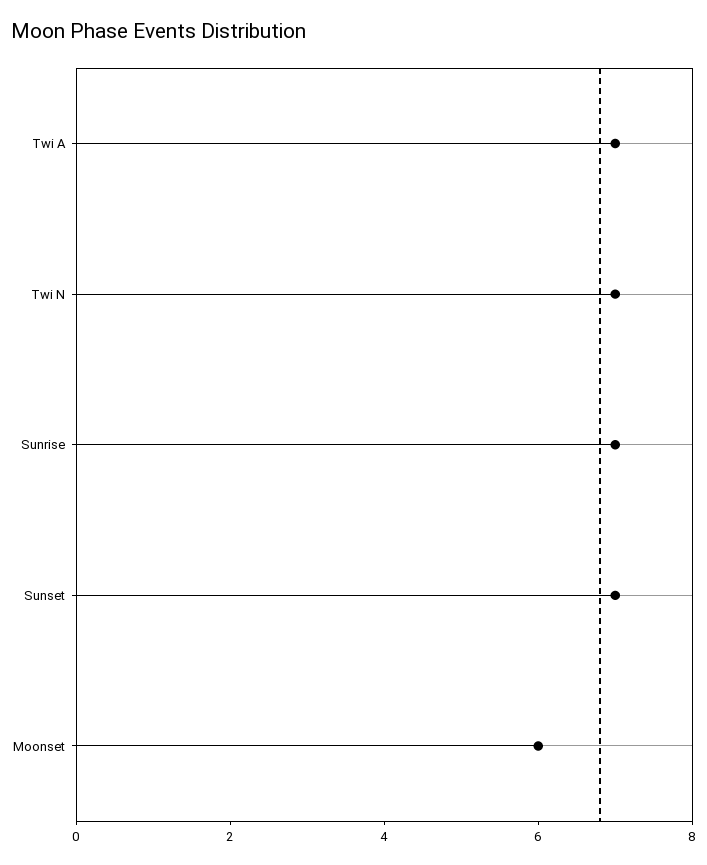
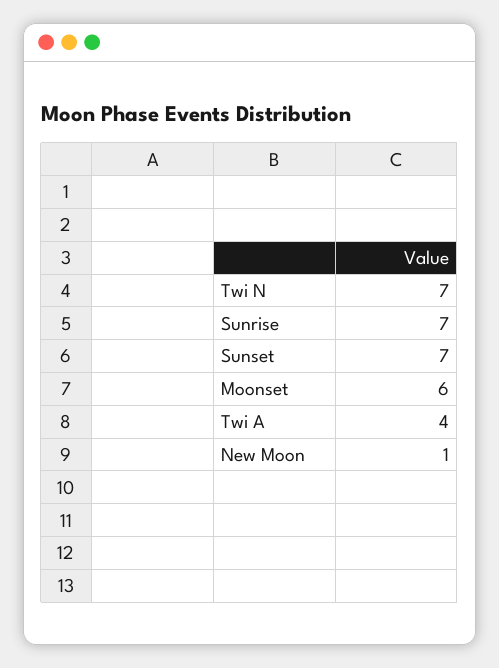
  {
-   "Twi A": 7,
+   "Twi A": 4,
    "Twi N": 7,
    "Sunrise": 7,
    "Sunset": 7,
-   "Moonset": 6
+   "Moonset": 6,
+   "New Moon": 1
  }

